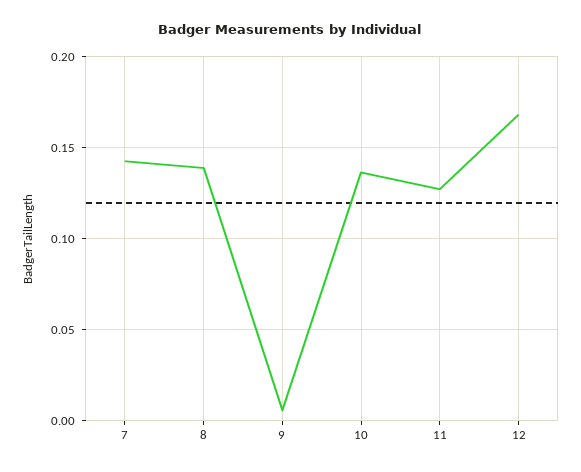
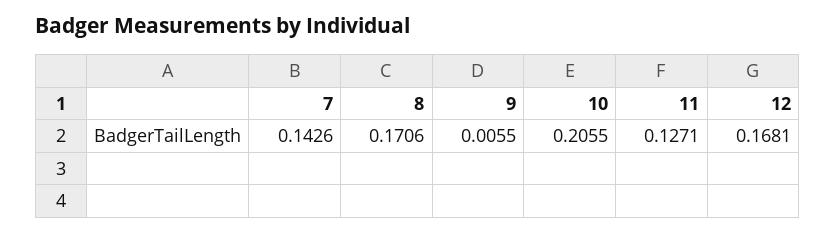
  {
    "7": 0.1426,
-   "8": 0.14,
+   "8": 0.1706,
    "9": 0.0055,
-   "10": 0.135,
+   "10": 0.2055,
    "11": 0.1271,
    "12": 0.1681
  }

